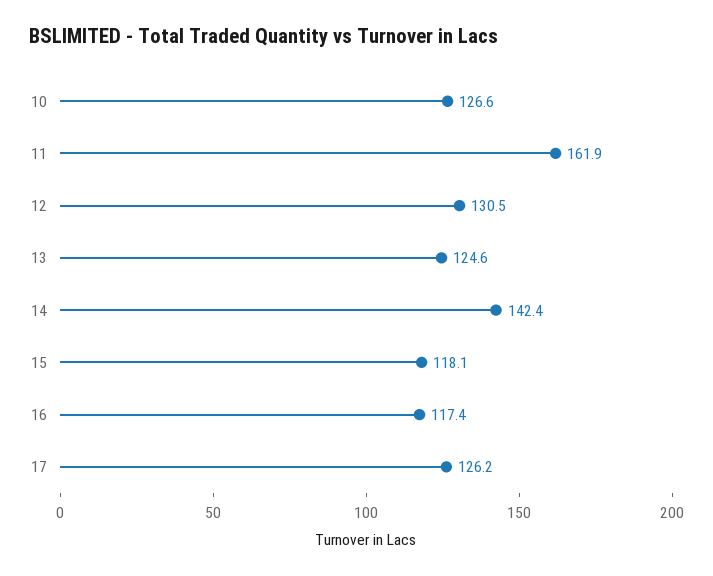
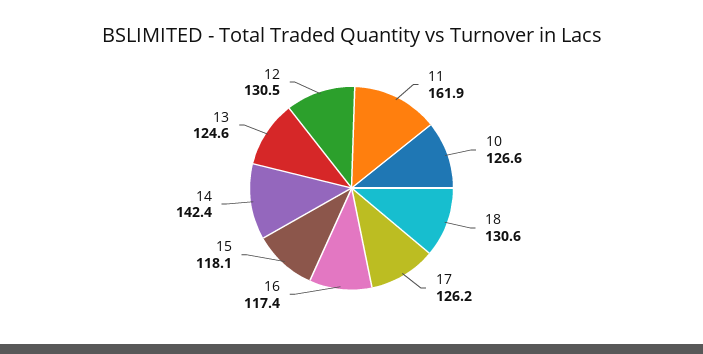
  {
    "10": 126.6,
    "11": 161.9,
    "12": 130.5,
    "13": 124.6,
    "14": 142.4,
    "15": 118.1,
    "16": 117.4,
-   "17": 126.2
+   "17": 126.2,
+   "18": 130.6
  }

